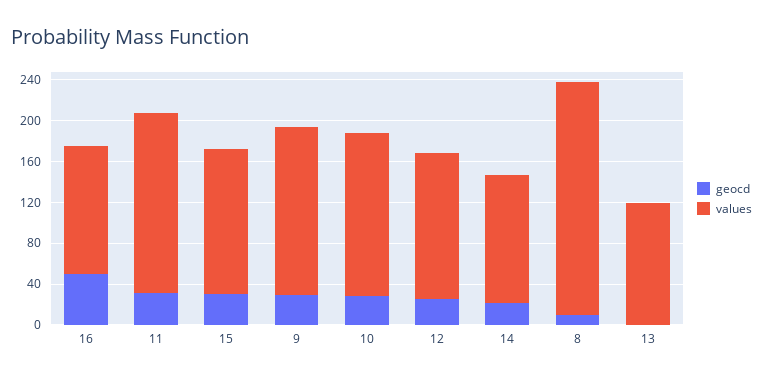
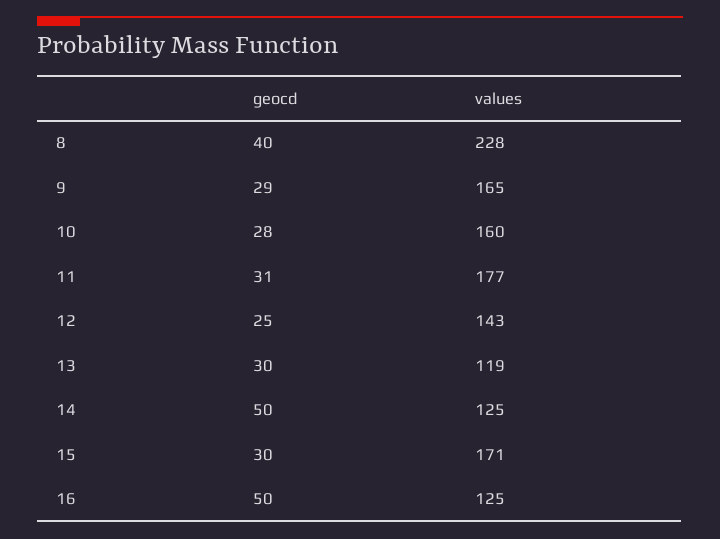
  {
    "geocd": {
      "16": 50,
      "11": 31,
      "15": 30,
      "9": 29,
      "10": 28,
      "12": 25,
-     "14": 20,
+     "14": 50,
-     "8": 10,
+     "8": 40,
-     "13": 0
+     "13": 30
    },
    "values": {
      "16": 125,
      "11": 177,
-     "15": 140,
+     "15": 171,
      "9": 165,
      "10": 160,
      "12": 143,
      "14": 125,
      "8": 228,
      "13": 119
    }
  }

